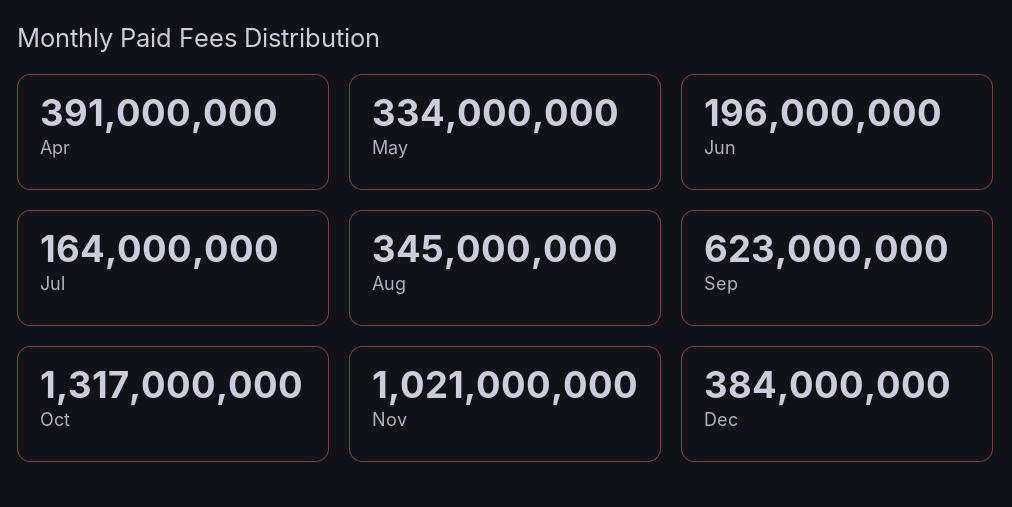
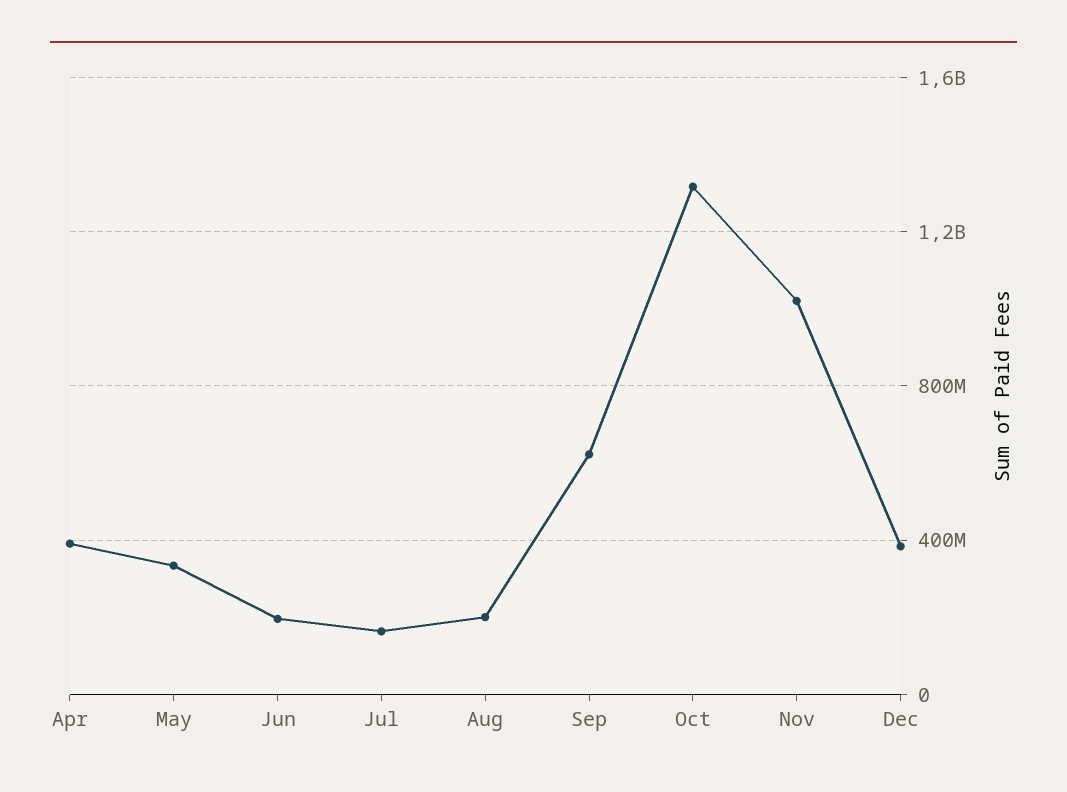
  {
    "Apr": 391000000,
    "May": 334000000,
    "Jun": 196000000,
    "Jul": 164000000,
-   "Aug": 345000000,
+   "Aug": 200000000,
    "Sep": 623000000,
    "Oct": 1317000000,
    "Nov": 1021000000,
    "Dec": 384000000
  }

